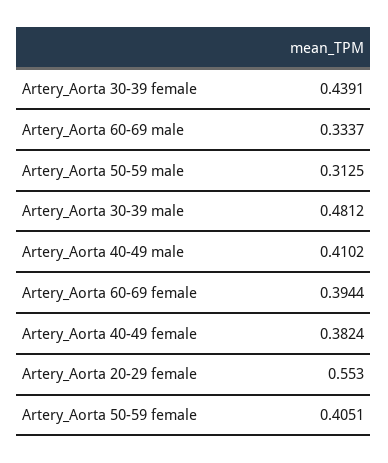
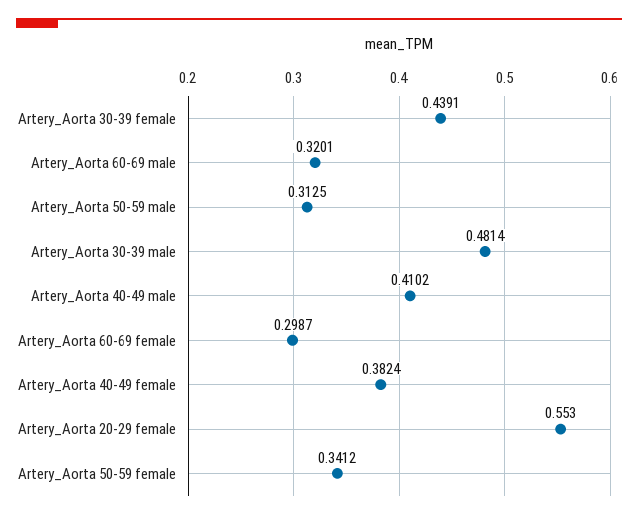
  {
    "Artery_Aorta 30-39 female": 0.4391,
-   "Artery_Aorta 60-69 male": 0.3337,
+   "Artery_Aorta 60-69 male": 0.3201,
    "Artery_Aorta 50-59 male": 0.3125,
-   "Artery_Aorta 30-39 male": 0.4812,
+   "Artery_Aorta 30-39 male": 0.4814,
    "Artery_Aorta 40-49 male": 0.4102,
-   "Artery_Aorta 60-69 female": 0.3944,
+   "Artery_Aorta 60-69 female": 0.2987,
    "Artery_Aorta 40-49 female": 0.3824,
    "Artery_Aorta 20-29 female": 0.553,
-   "Artery_Aorta 50-59 female": 0.4051
+   "Artery_Aorta 50-59 female": 0.3412
  }

